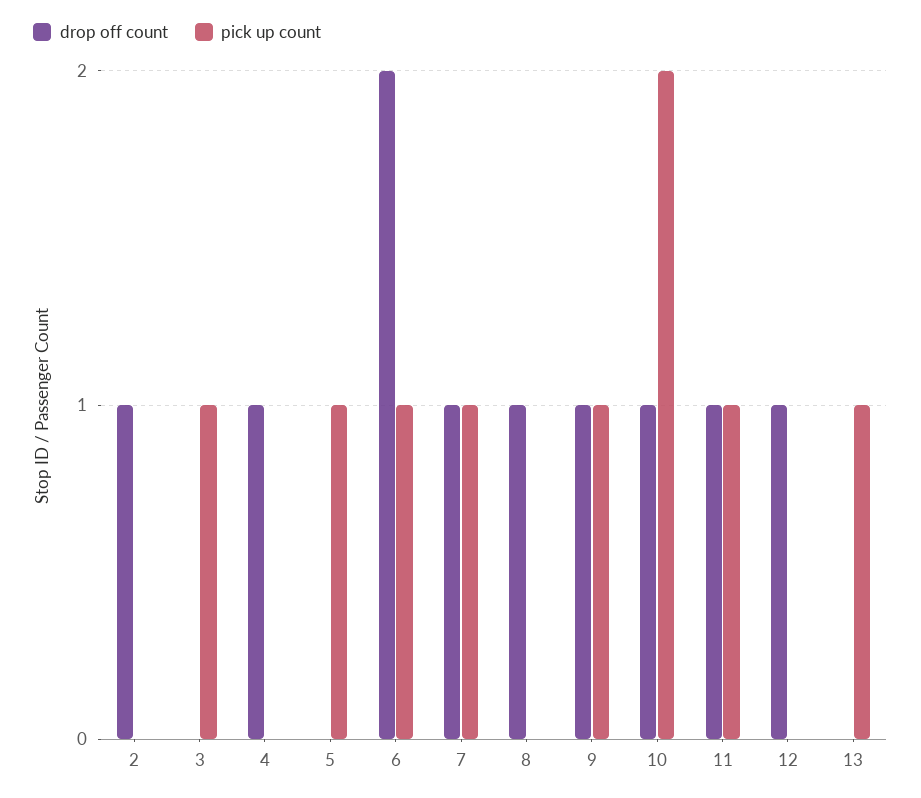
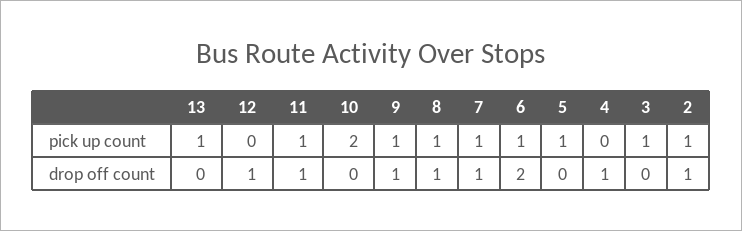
  {
    "drop off count": {
      "2": 1,
      "3": 0,
      "4": 1,
      "5": 0,
      "6": 2,
      "7": 1,
      "8": 1,
      "9": 1,
-     "10": 1,
+     "10": 0,
      "11": 1,
      "12": 1,
      "13": 0
    },
    "pick up count": {
-     "2": 0,
+     "2": 1,
      "3": 1,
      "4": 0,
      "5": 1,
      "6": 1,
      "7": 1,
-     "8": 0,
+     "8": 1,
      "9": 1,
      "10": 2,
      "11": 1,
      "12": 0,
      "13": 1
    }
  }

